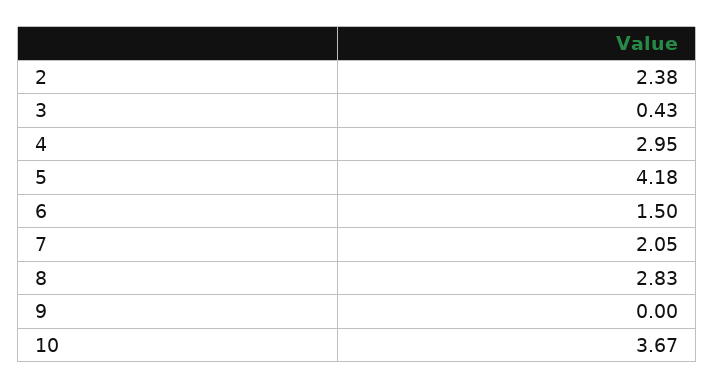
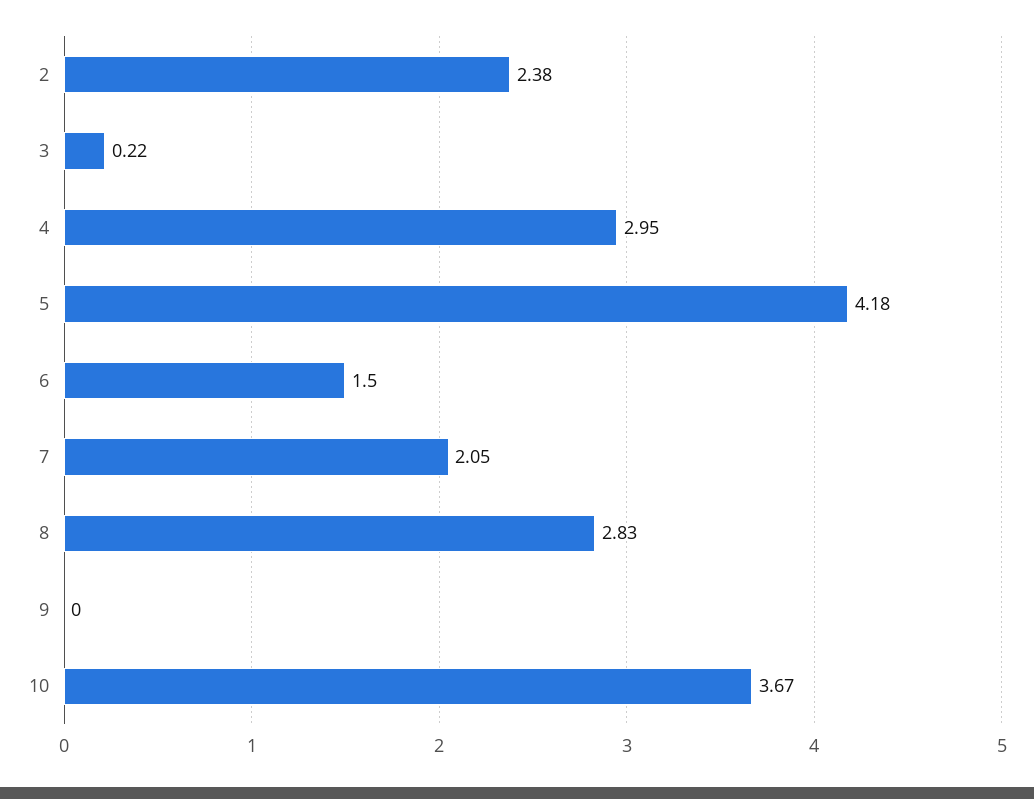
  {
    "2": 2.38,
-   "3": 0.43,
+   "3": 0.22,
    "4": 2.95,
    "5": 4.18,
    "6": 1.5,
    "7": 2.05,
    "8": 2.83,
    "9": 0,
    "10": 3.67
  }

